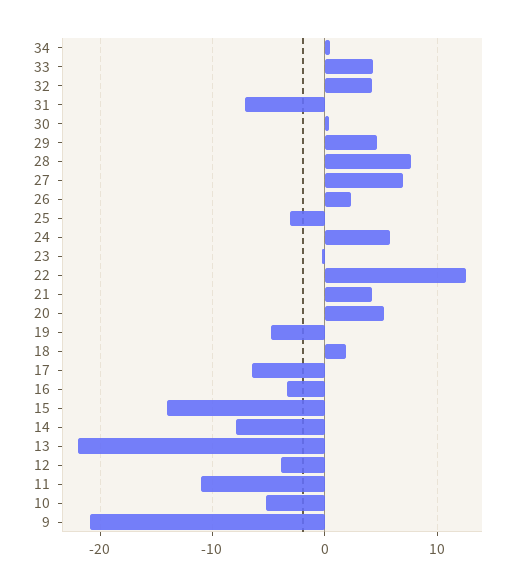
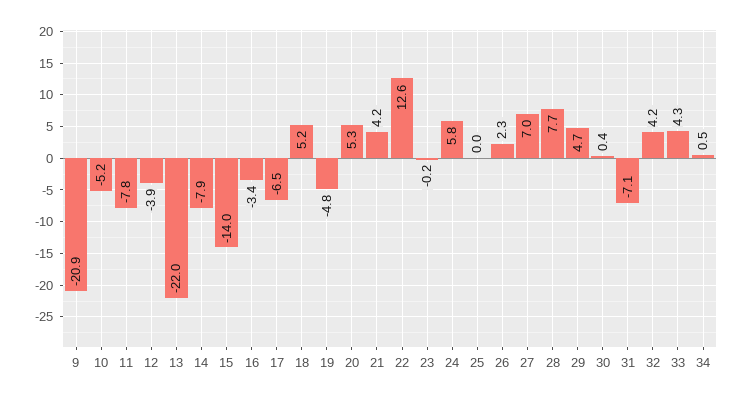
  {
    "34": 0.5,
    "33": 4.3,
    "32": 4.2,
    "31": -7.1,
    "30": 0.4,
    "29": 4.7,
    "28": 7.7,
    "27": 7,
    "26": 2.3,
-   "25": -3,
+   "25": 0,
    "24": 5.8,
    "23": -0.2,
    "22": 12.6,
    "21": 4.2,
    "20": 5.3,
    "19": -4.8,
-   "18": 2,
+   "18": 5.2,
    "17": -6.5,
    "16": -3.4,
    "15": -14,
    "14": -7.9,
    "13": -22,
    "12": -3.9,
-   "11": -11,
+   "11": -7.8,
    "10": -5.2,
    "9": -20.9
  }

